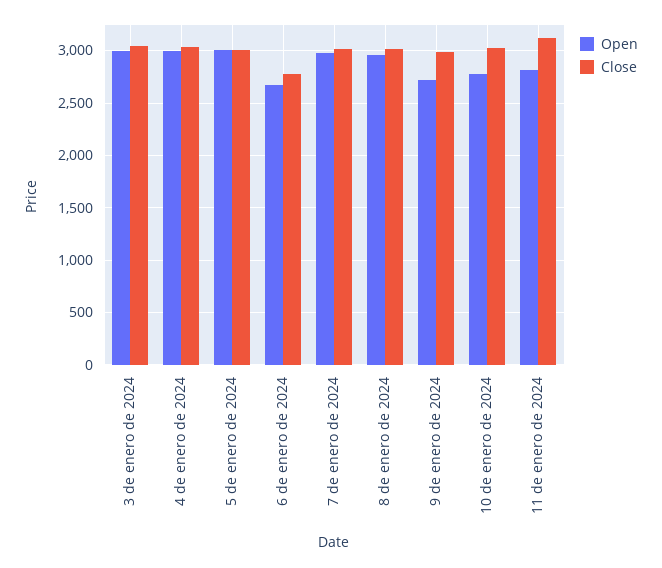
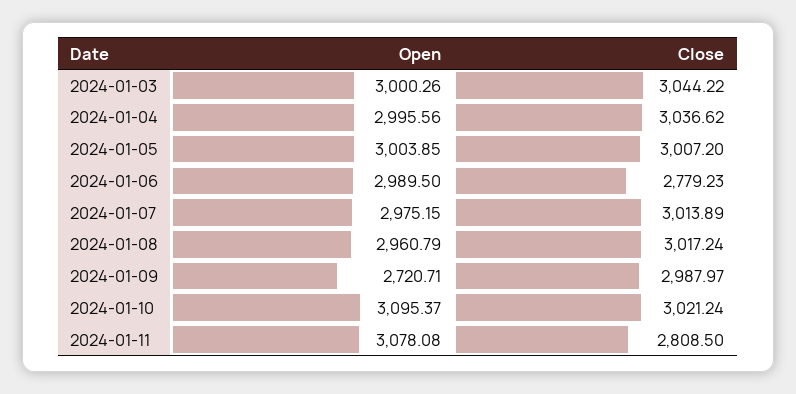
  {
    "Open": {
      "3 de enero de 2024": 3000.26,
      "4 de enero de 2024": 2995.56,
      "5 de enero de 2024": 3003.85,
-     "6 de enero de 2024": 2700,
+     "6 de enero de 2024": 2989.5,
      "7 de enero de 2024": 2975.15,
      "8 de enero de 2024": 2960.79,
      "9 de enero de 2024": 2720.71,
-     "10 de enero de 2024": 2800,
+     "10 de enero de 2024": 3095.37,
-     "11 de enero de 2024": 2800
+     "11 de enero de 2024": 3078.08
    },
    "Close": {
      "3 de enero de 2024": 3044.22,
      "4 de enero de 2024": 3036.62,
      "5 de enero de 2024": 3007.2,
      "6 de enero de 2024": 2779.23,
      "7 de enero de 2024": 3013.89,
      "8 de enero de 2024": 3017.24,
      "9 de enero de 2024": 2987.97,
      "10 de enero de 2024": 3021.24,
-     "11 de enero de 2024": 3100
+     "11 de enero de 2024": 2808.5
    }
  }

